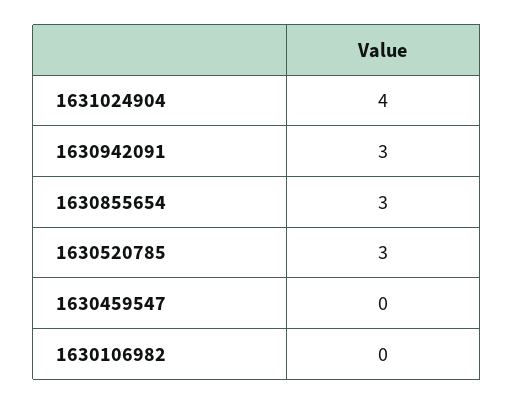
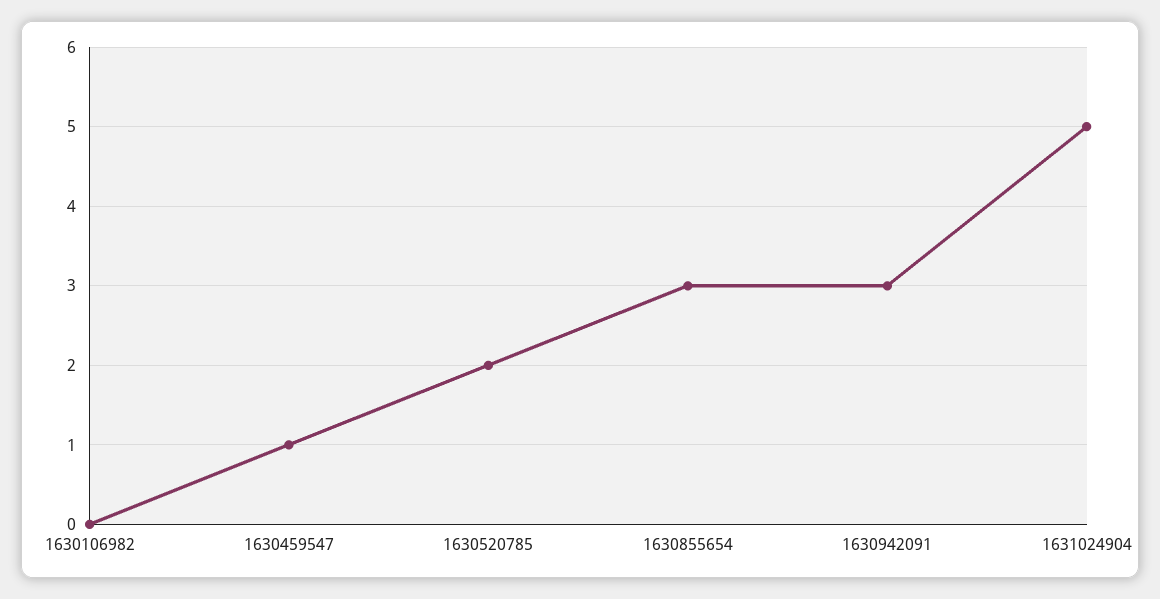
  {
-   "1631024904": 4,
+   "1631024904": 5,
    "1630942091": 3,
    "1630855654": 3,
-   "1630520785": 3,
+   "1630520785": 2,
-   "1630459547": 0,
+   "1630459547": 1,
    "1630106982": 0
  }

